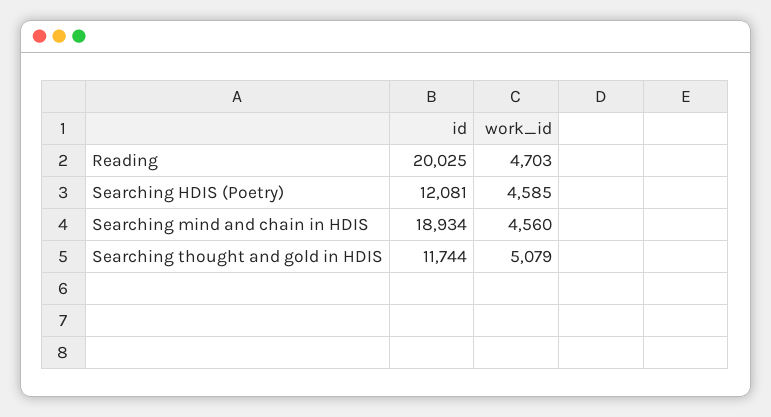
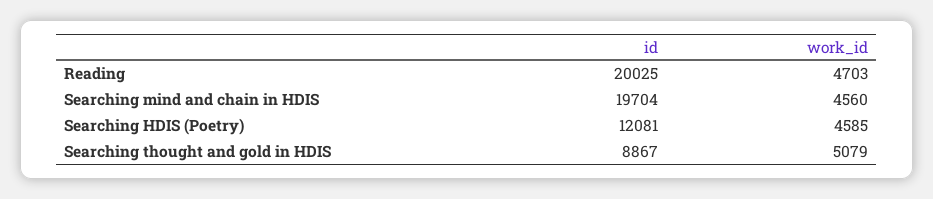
  {
    "id": {
      "Reading": 20025,
      "Searching HDIS (Poetry)": 12081,
-     "Searching mind and chain in HDIS": 18934,
+     "Searching mind and chain in HDIS": 19704,
-     "Searching thought and gold in HDIS": 11744
+     "Searching thought and gold in HDIS": 8867
    },
    "work_id": {
      "Reading": 4703,
      "Searching HDIS (Poetry)": 4585,
      "Searching mind and chain in HDIS": 4560,
      "Searching thought and gold in HDIS": 5079
    }
  }

